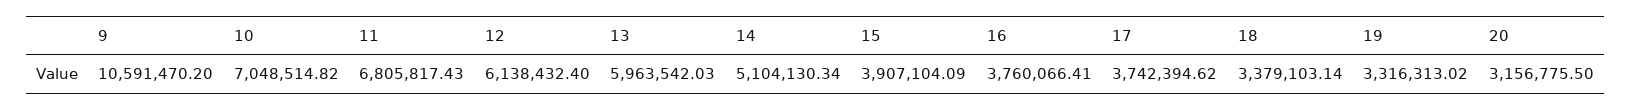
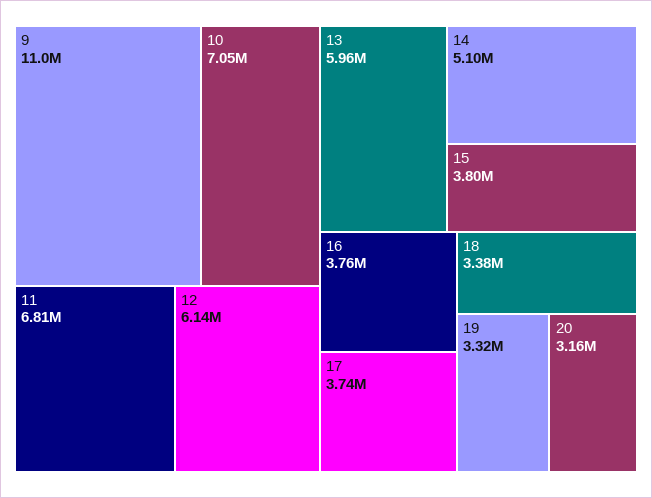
  {
-   "9": 10591470.2,
+   "9": 11000000,
    "10": 7048514.82,
    "11": 6805817.43,
    "12": 6138432.4,
    "13": 5963542.03,
    "14": 5104130.34,
-   "15": 3907104.09,
+   "15": 3800000,
    "16": 3760066.41,
    "17": 3742394.62,
    "18": 3379103.14,
    "19": 3316313.02,
    "20": 3156775.5
  }

